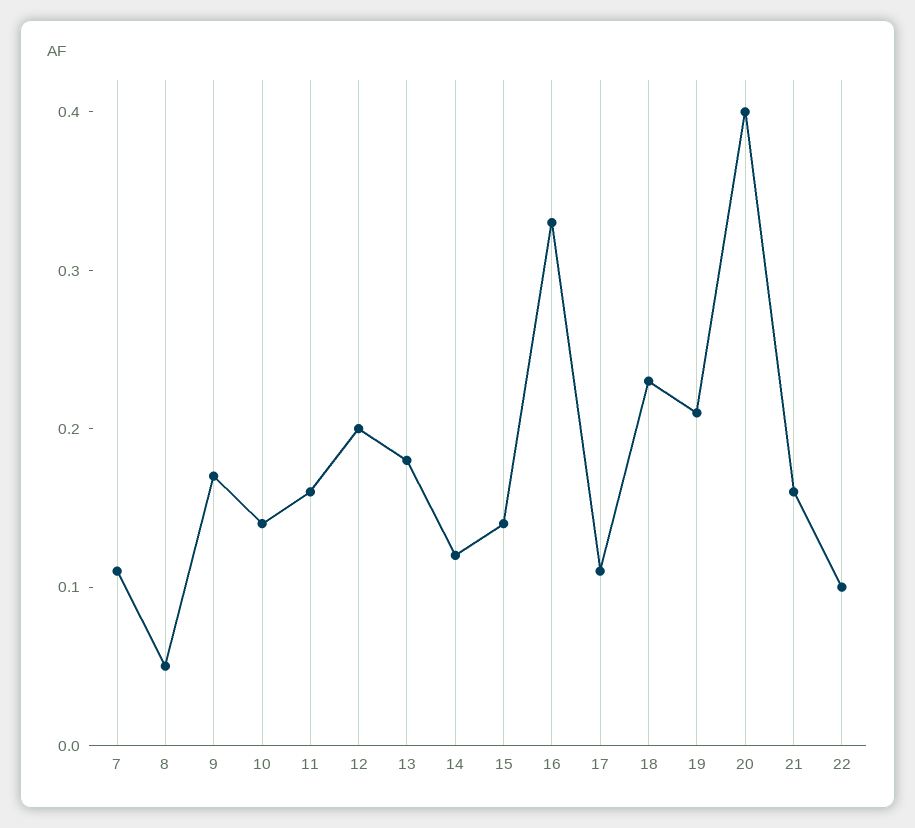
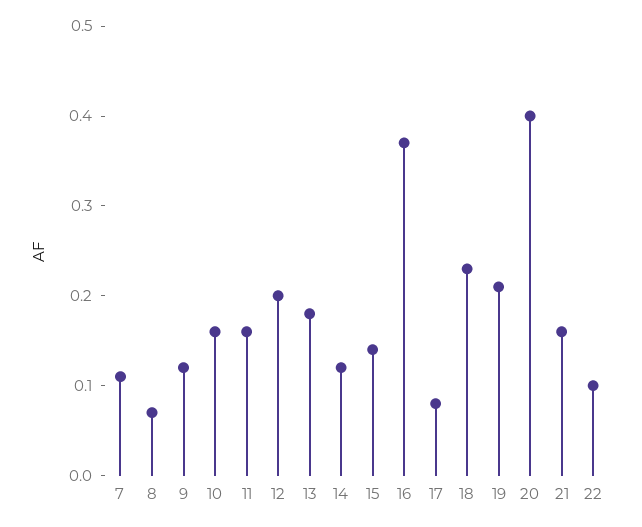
  {
    "7": 0.11,
-   "8": 0.05,
+   "8": 0.07,
-   "9": 0.17,
+   "9": 0.12,
-   "10": 0.14,
+   "10": 0.16,
    "11": 0.16,
    "12": 0.2,
    "13": 0.18,
    "14": 0.12,
    "15": 0.14,
-   "16": 0.33,
+   "16": 0.37,
-   "17": 0.11,
+   "17": 0.08,
    "18": 0.23,
    "19": 0.21,
    "20": 0.4,
    "21": 0.16,
    "22": 0.1
  }

